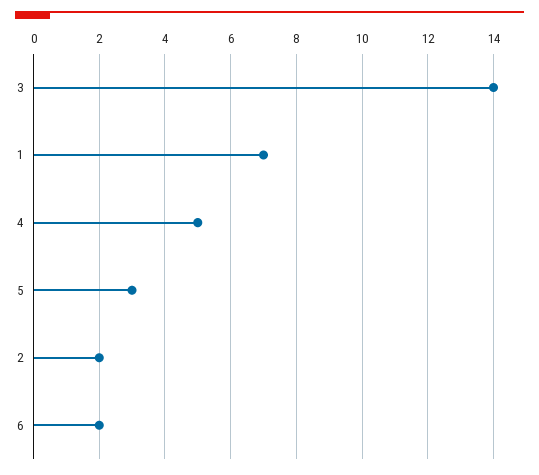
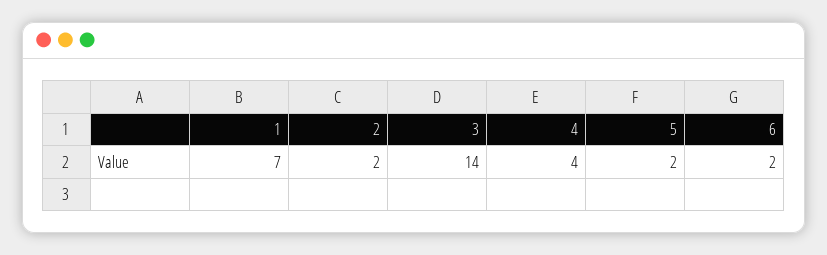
  {
    "3": 14,
    "1": 7,
-   "4": 5,
+   "4": 4,
-   "5": 3,
+   "5": 2,
    "2": 2,
    "6": 2
  }

